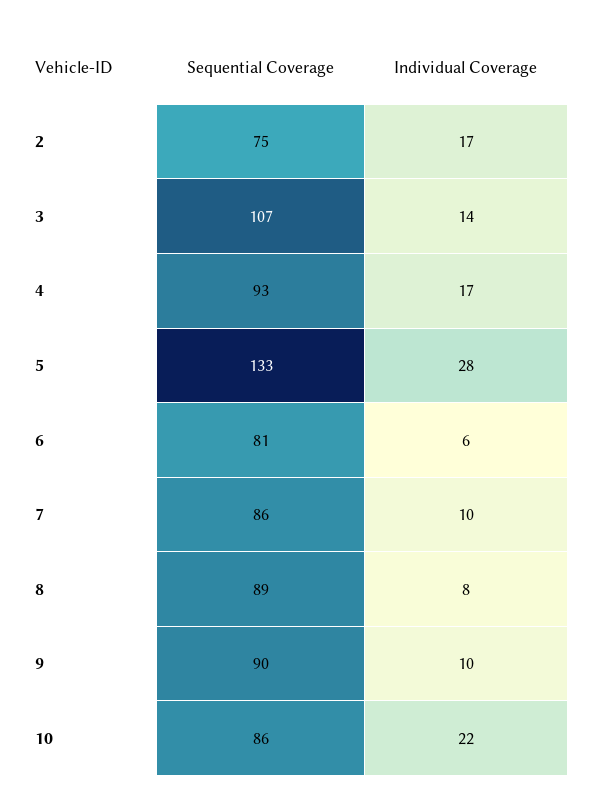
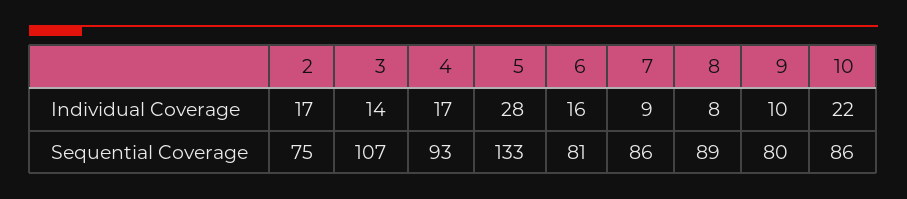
  {
    "Sequential Coverage": {
      "2": 75,
      "3": 107,
      "4": 93,
      "5": 133,
      "6": 81,
      "7": 86,
      "8": 89,
-     "9": 90,
+     "9": 80,
      "10": 86
    },
    "Individual Coverage": {
      "2": 17,
      "3": 14,
      "4": 17,
      "5": 28,
-     "6": 6,
+     "6": 16,
-     "7": 10,
+     "7": 9,
      "8": 8,
      "9": 10,
      "10": 22
    }
  }

